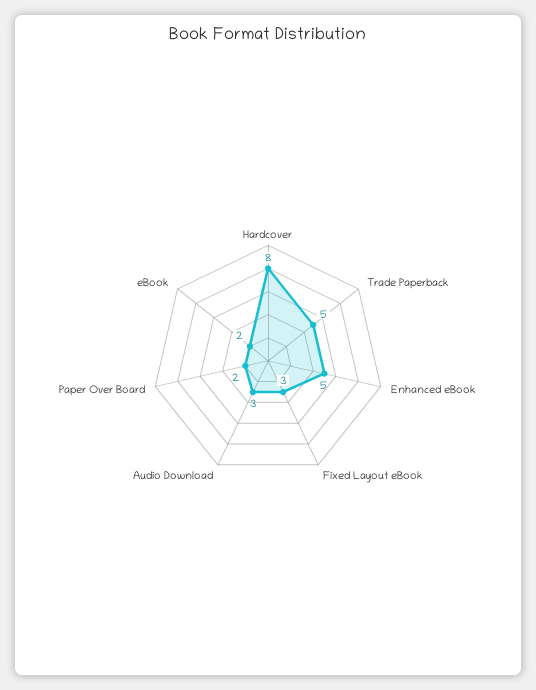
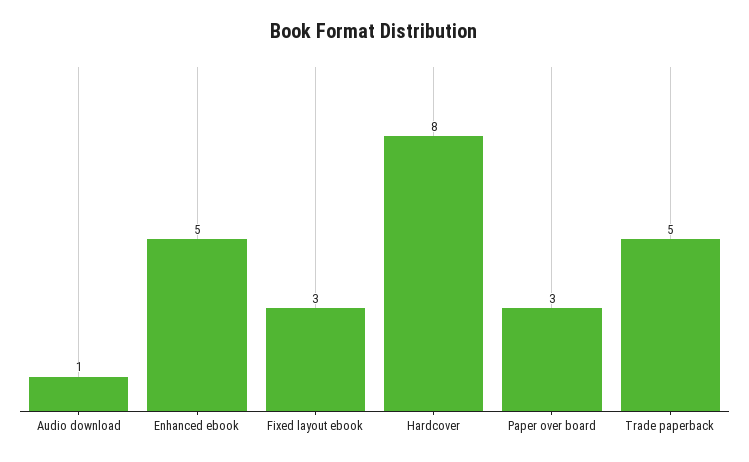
  {
    "Hardcover": 8,
    "Trade Paperback": 5,
    "Enhanced eBook": 5,
    "Fixed Layout eBook": 3,
-   "Audio Download": 3,
+   "Audio Download": 1,
-   "Paper Over Board": 2,
+   "Paper Over Board": 3
-   "eBook": 2
  }

